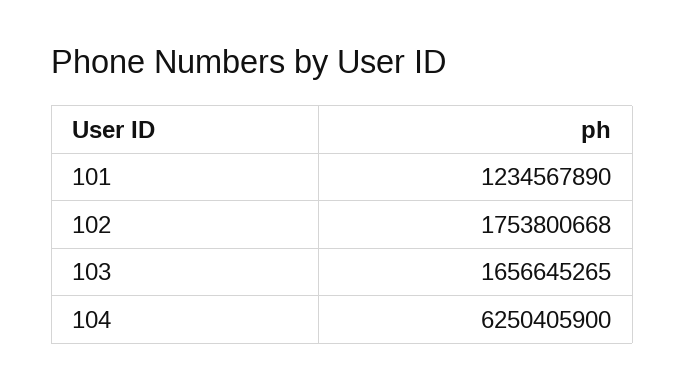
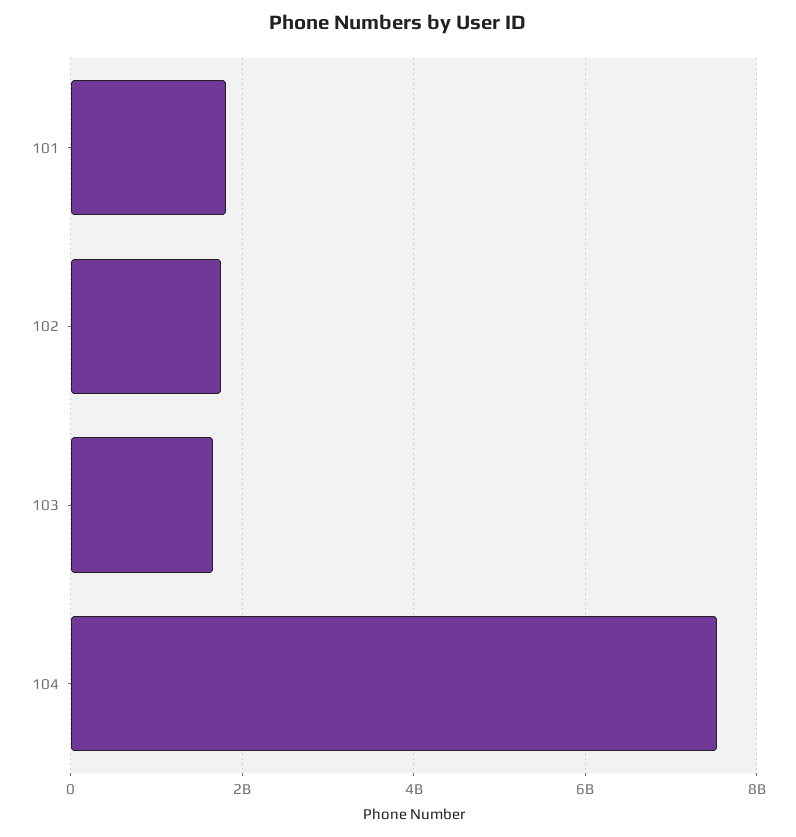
  {
-   "101": 1234567890,
+   "101": 1800000000,
    "102": 1753800668,
    "103": 1656645265,
-   "104": 6250405900
+   "104": 7600000000
  }

